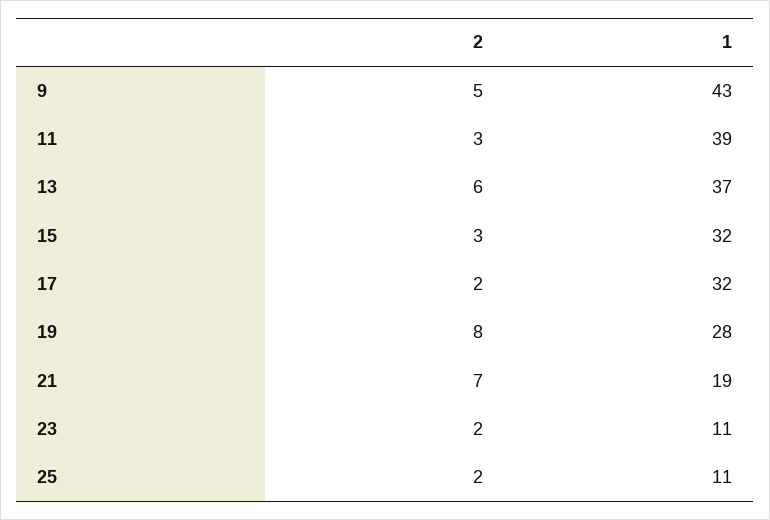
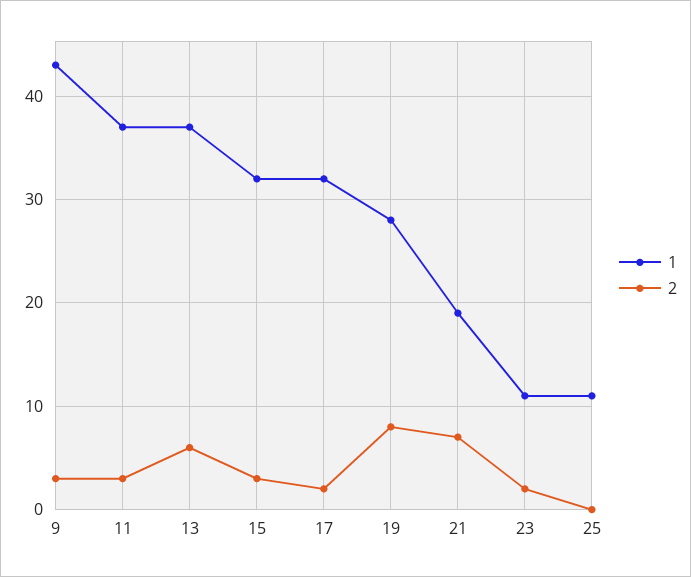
  {
    "2": {
-     "9": 5,
+     "9": 3,
      "11": 3,
      "13": 6,
      "15": 3,
      "17": 2,
      "19": 8,
      "21": 7,
      "23": 2,
-     "25": 2
+     "25": 0
    },
    "1": {
      "9": 43,
-     "11": 39,
+     "11": 37,
      "13": 37,
      "15": 32,
      "17": 32,
      "19": 28,
      "21": 19,
      "23": 11,
      "25": 11
    }
  }

